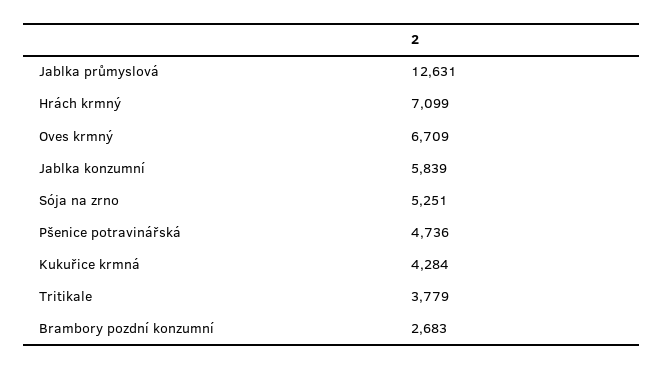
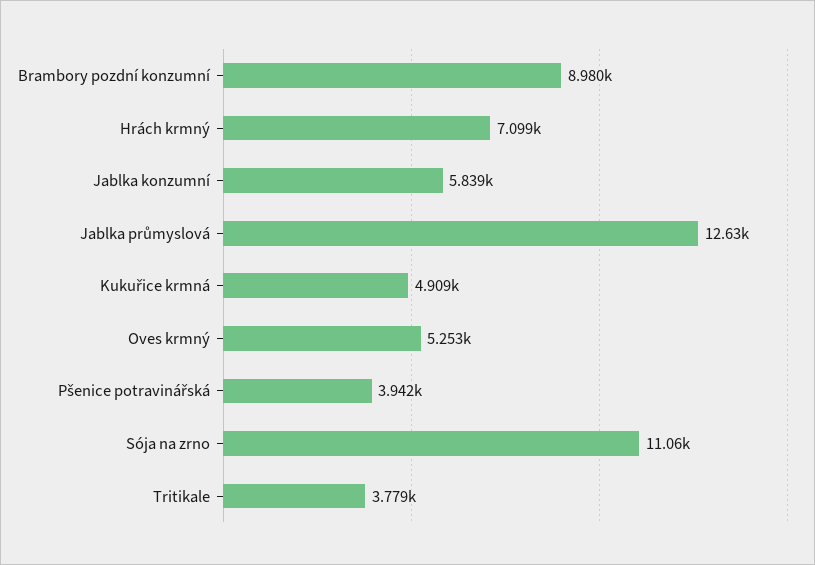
  {
    "Jablka průmyslová": 12631,
    "Hrách krmný": 7099,
-   "Oves krmný": 6709,
+   "Oves krmný": 5253,
    "Jablka konzumní": 5839,
-   "Sója na zrno": 5251,
+   "Sója na zrno": 11060,
-   "Pšenice potravinářská": 4736,
+   "Pšenice potravinářská": 3942,
-   "Kukuřice krmná": 4284,
+   "Kukuřice krmná": 4909,
    "Tritikale": 3779,
-   "Brambory pozdní konzumní": 2683
+   "Brambory pozdní konzumní": 8980
  }

